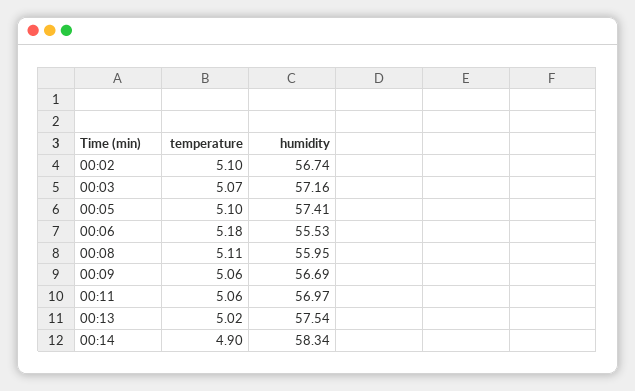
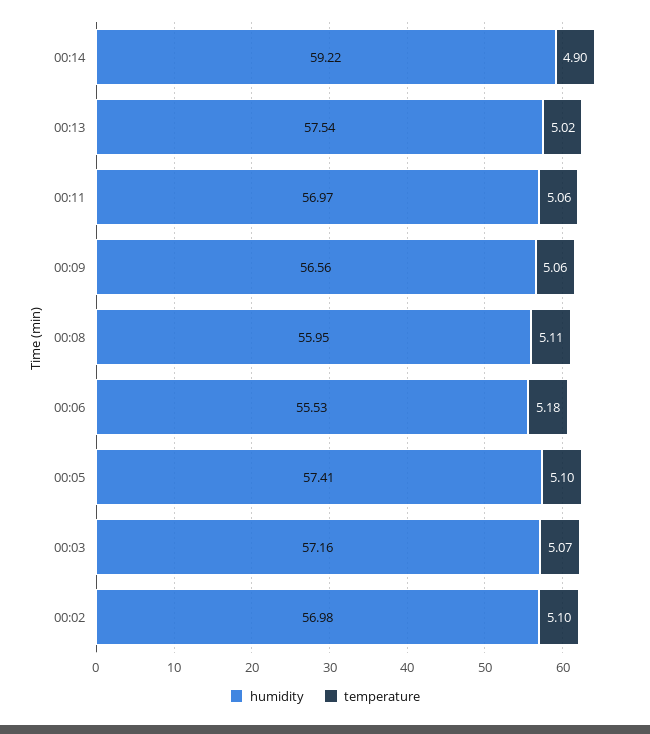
  {
    "temperature": {
      "00:02": 5.1,
      "00:03": 5.07,
      "00:05": 5.1,
      "00:06": 5.18,
      "00:08": 5.11,
      "00:09": 5.06,
      "00:11": 5.06,
      "00:13": 5.02,
      "00:14": 4.9
    },
    "humidity": {
-     "00:02": 56.74,
+     "00:02": 56.98,
      "00:03": 57.16,
      "00:05": 57.41,
      "00:06": 55.53,
      "00:08": 55.95,
-     "00:09": 56.69,
+     "00:09": 56.56,
      "00:11": 56.97,
      "00:13": 57.54,
-     "00:14": 58.34
+     "00:14": 59.22
    }
  }

